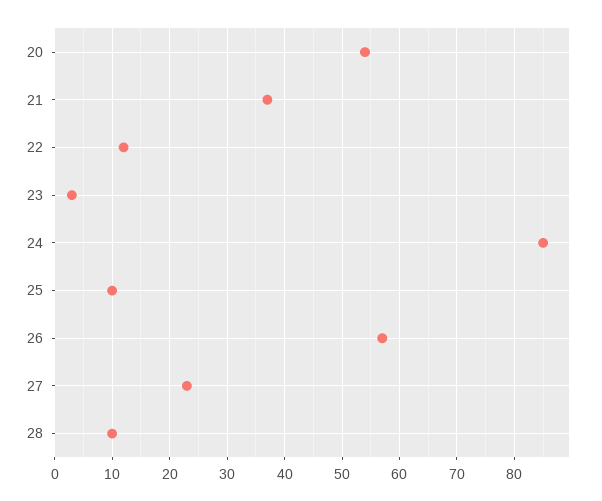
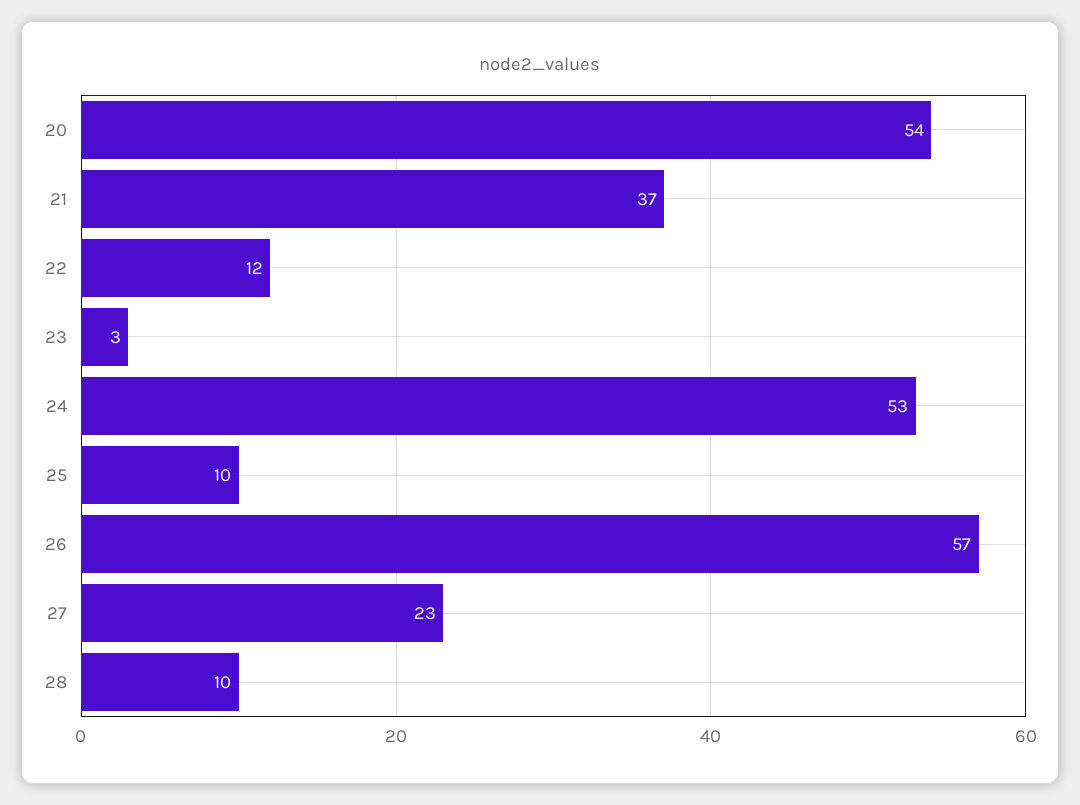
  {
    "20": 54,
    "21": 37,
    "22": 12,
    "23": 3,
-   "24": 85,
+   "24": 53,
    "25": 10,
    "26": 57,
    "27": 23,
    "28": 10
  }

